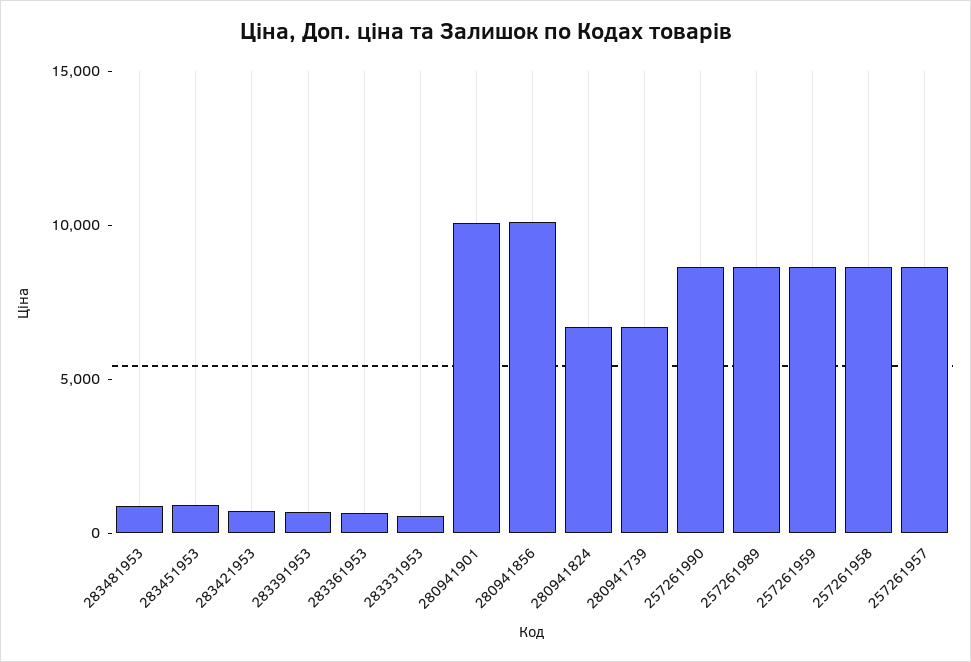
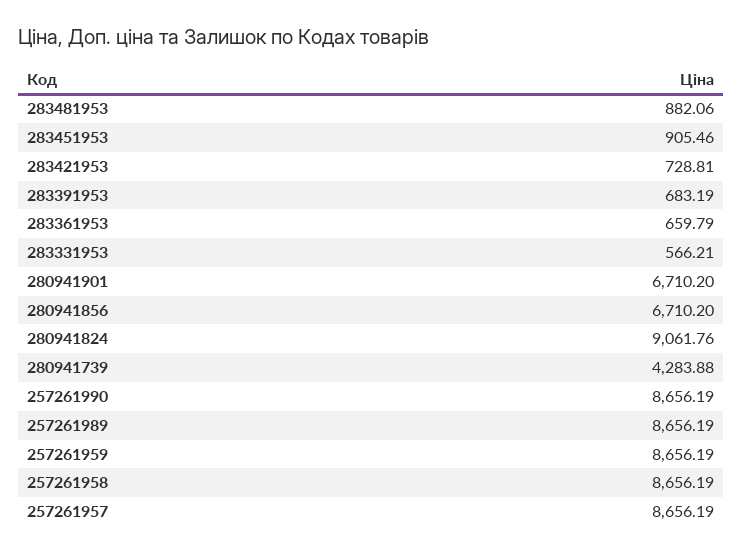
  {
    "283481953": 882.06,
    "283451953": 905.46,
    "283421953": 728.81,
    "283391953": 683.19,
    "283361953": 659.79,
    "283331953": 566.21,
-   "280941901": 10000,
+   "280941901": 6710.2,
-   "280941856": 10000,
+   "280941856": 6710.2,
-   "280941824": 7000,
+   "280941824": 9061.76,
-   "280941739": 7000,
+   "280941739": 4283.88,
    "257261990": 8656.19,
    "257261989": 8656.19,
    "257261959": 8656.19,
    "257261958": 8656.19,
    "257261957": 8656.19
  }

